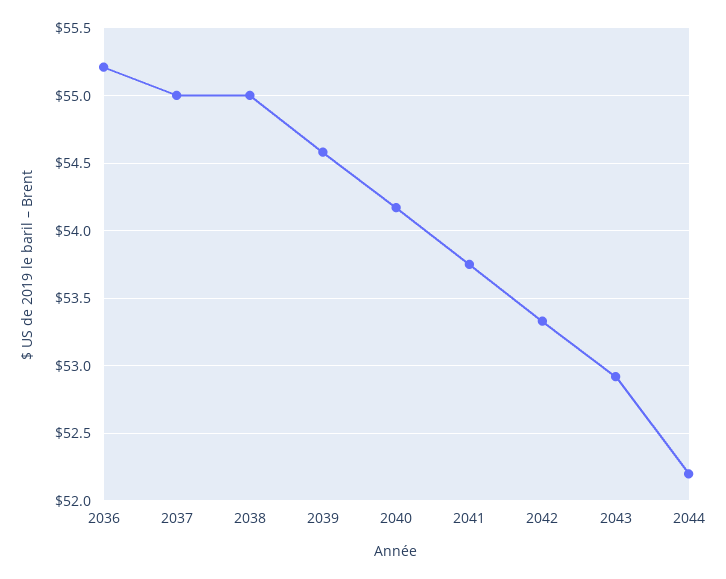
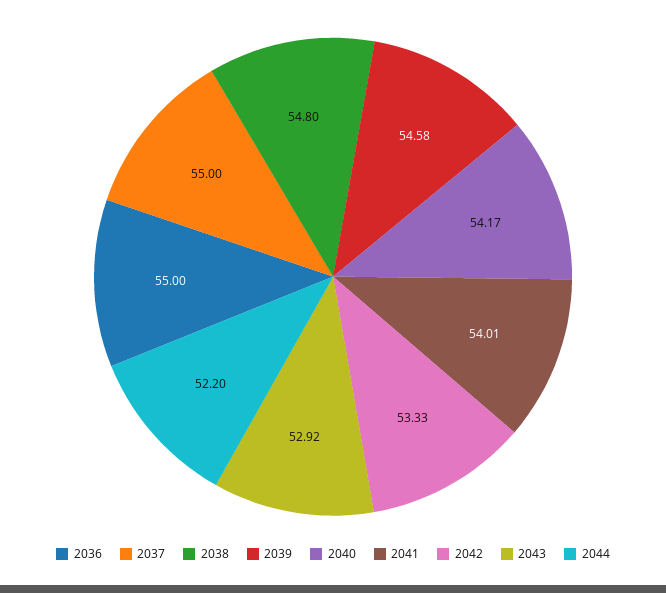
  {
-   "2036": 55.2,
+   "2036": 55,
    "2037": 55,
-   "2038": 55,
+   "2038": 54.8,
    "2039": 54.58,
    "2040": 54.17,
-   "2041": 53.75,
+   "2041": 54.01,
    "2042": 53.33,
    "2043": 52.92,
    "2044": 52.2
  }

